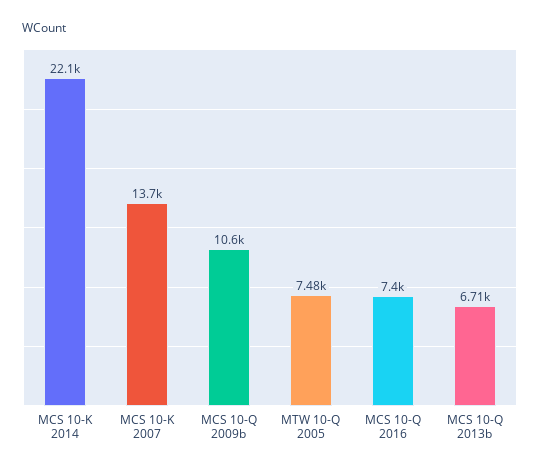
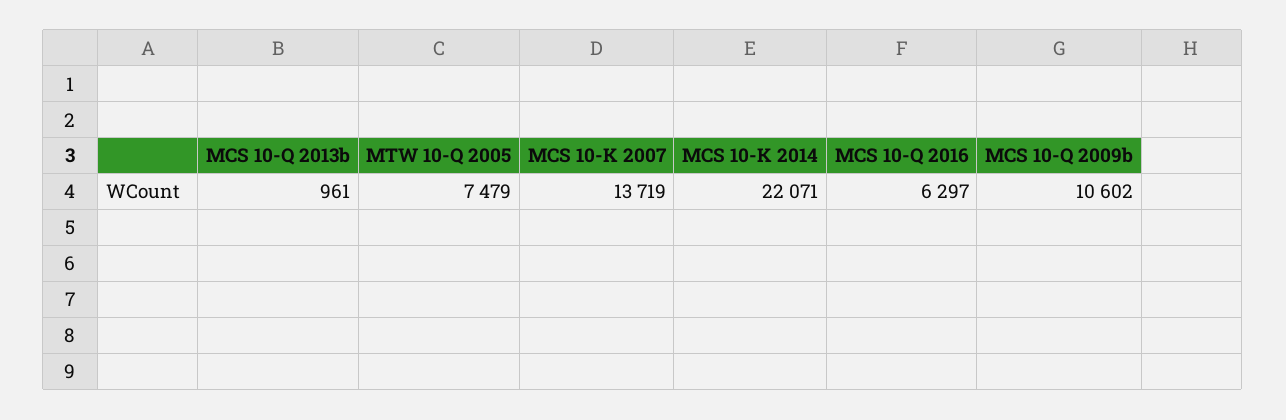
  {
    "MCS 10-K 2014": 22071,
    "MCS 10-K 2007": 13719,
    "MCS 10-Q 2009b": 10602,
    "MTW 10-Q 2005": 7479,
-   "MCS 10-Q 2016": 7400,
+   "MCS 10-Q 2016": 6297,
-   "MCS 10-Q 2013b": 6710
+   "MCS 10-Q 2013b": 961
  }

